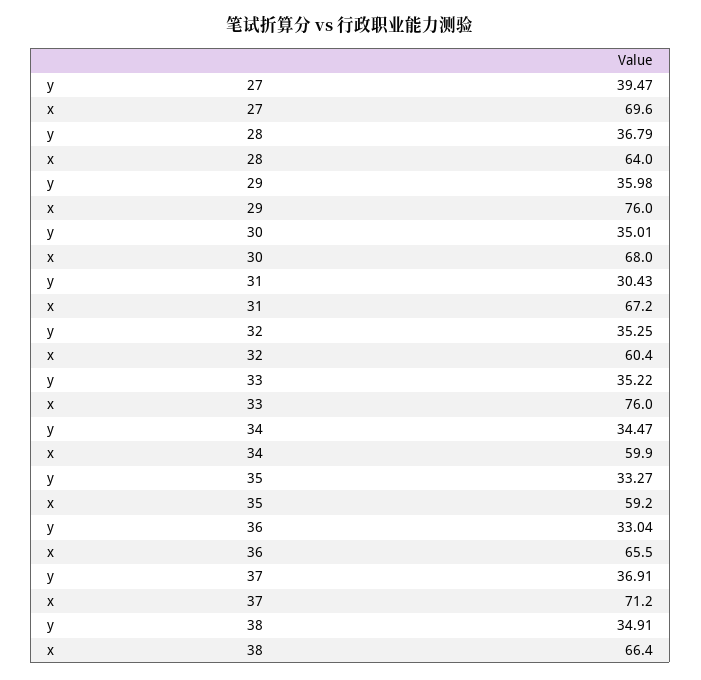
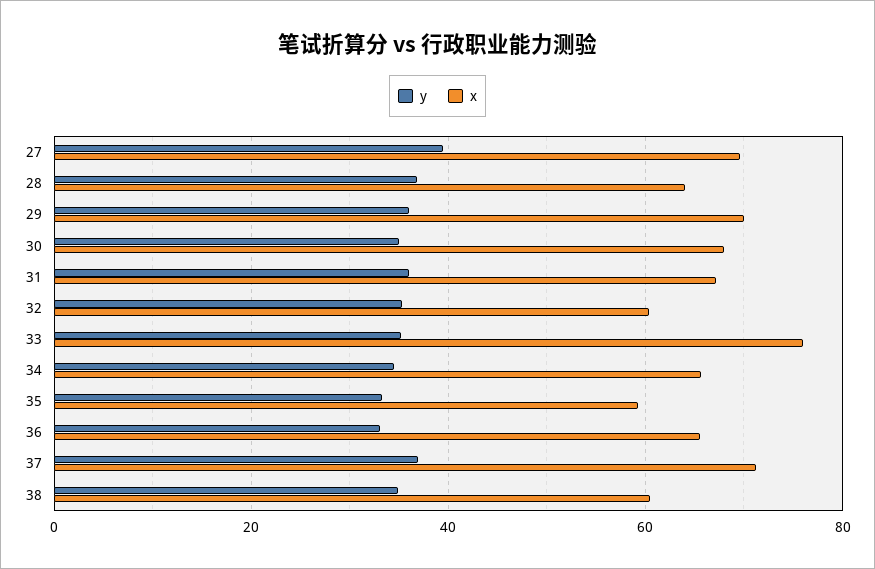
  {
    "y": {
      "27": 39.47,
      "28": 36.79,
      "29": 35.98,
      "30": 35.01,
-     "31": 30.43,
+     "31": 36,
      "32": 35.25,
      "33": 35.22,
      "34": 34.47,
      "35": 33.27,
      "36": 33.04,
      "37": 36.91,
      "38": 34.91
    },
    "x": {
      "27": 69.6,
      "28": 64,
-     "29": 76,
+     "29": 70,
      "30": 68,
      "31": 67.2,
      "32": 60.4,
      "33": 76,
-     "34": 59.9,
+     "34": 66,
      "35": 59.2,
      "36": 65.5,
      "37": 71.2,
-     "38": 66.4
+     "38": 60
    }
  }

